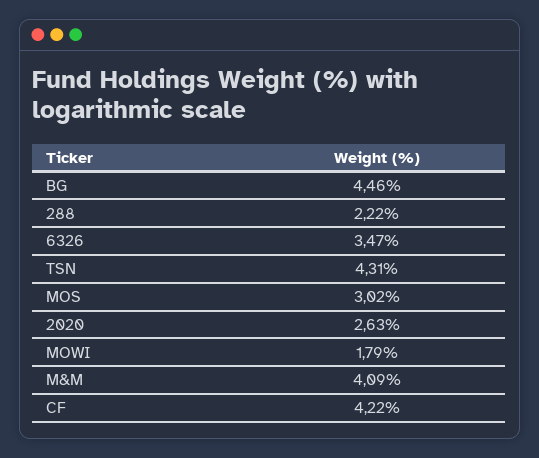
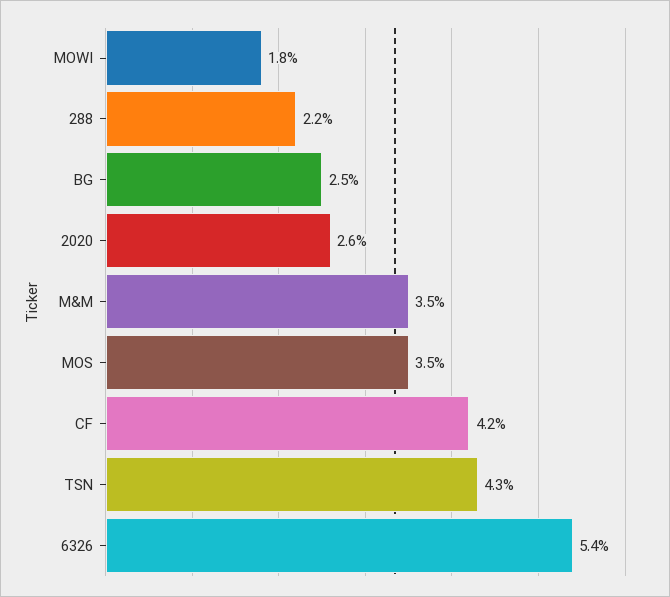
  {
-   "BG": 4.46,
+   "BG": 2.5,
    "288": 2.22,
-   "6326": 3.47,
+   "6326": 5.4,
    "TSN": 4.31,
-   "MOS": 3.02,
+   "MOS": 3.5,
    "2020": 2.63,
    "MOWI": 1.79,
-   "M&M": 4.09,
+   "M&M": 3.5,
    "CF": 4.22
  }

